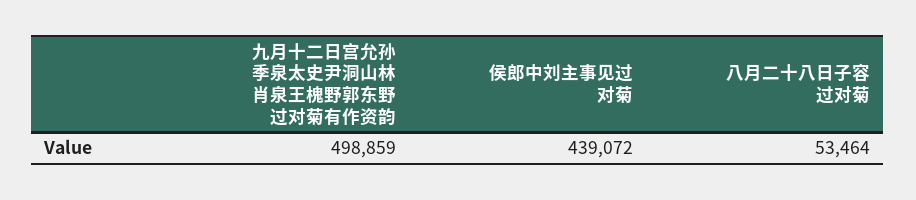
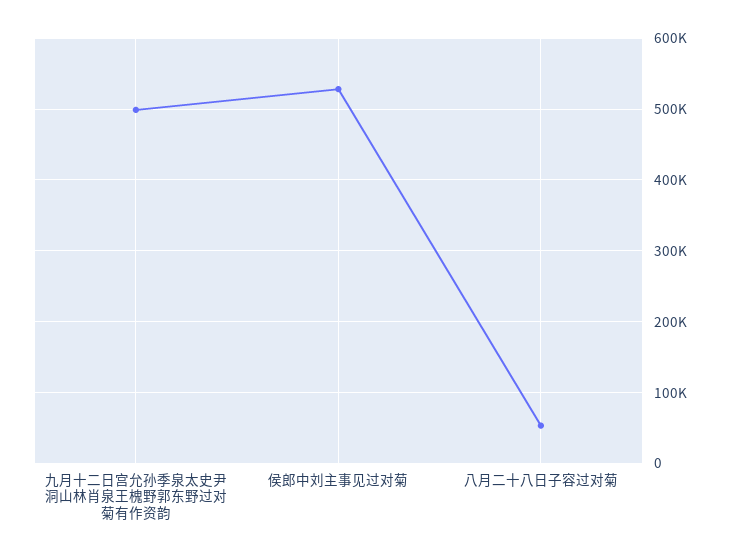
  {
    "九月十二日宫允孙季泉太史尹洞山林肖泉王槐野郭东野过对菊有作资韵": 498859,
-   "侯郎中刘主事见过对菊": 439072,
+   "侯郎中刘主事见过对菊": 530000,
    "八月二十八日子容过对菊": 53464
  }

